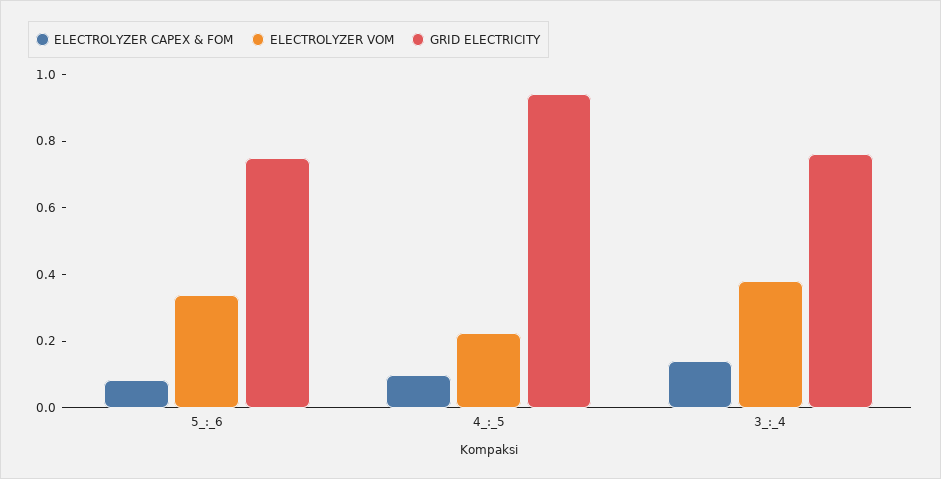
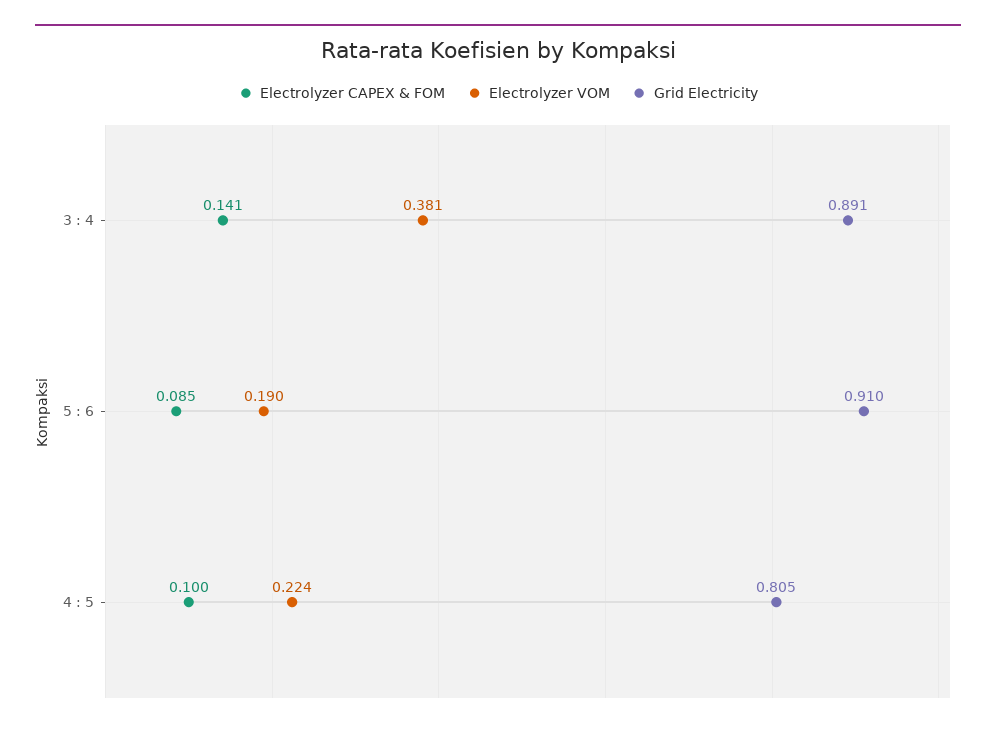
  {
    "ELECTROLYZER CAPEX & FOM": {
      "5_:_6": 0.085,
      "4_:_5": 0.1,
      "3_:_4": 0.141
    },
    "ELECTROLYZER VOM": {
-     "5_:_6": 0.35,
+     "5_:_6": 0.19,
      "4_:_5": 0.224,
      "3_:_4": 0.381
    },
    "GRID ELECTRICITY": {
-     "5_:_6": 0.75,
+     "5_:_6": 0.91,
-     "4_:_5": 0.95,
+     "4_:_5": 0.805,
-     "3_:_4": 0.75
+     "3_:_4": 0.891
    }
  }

